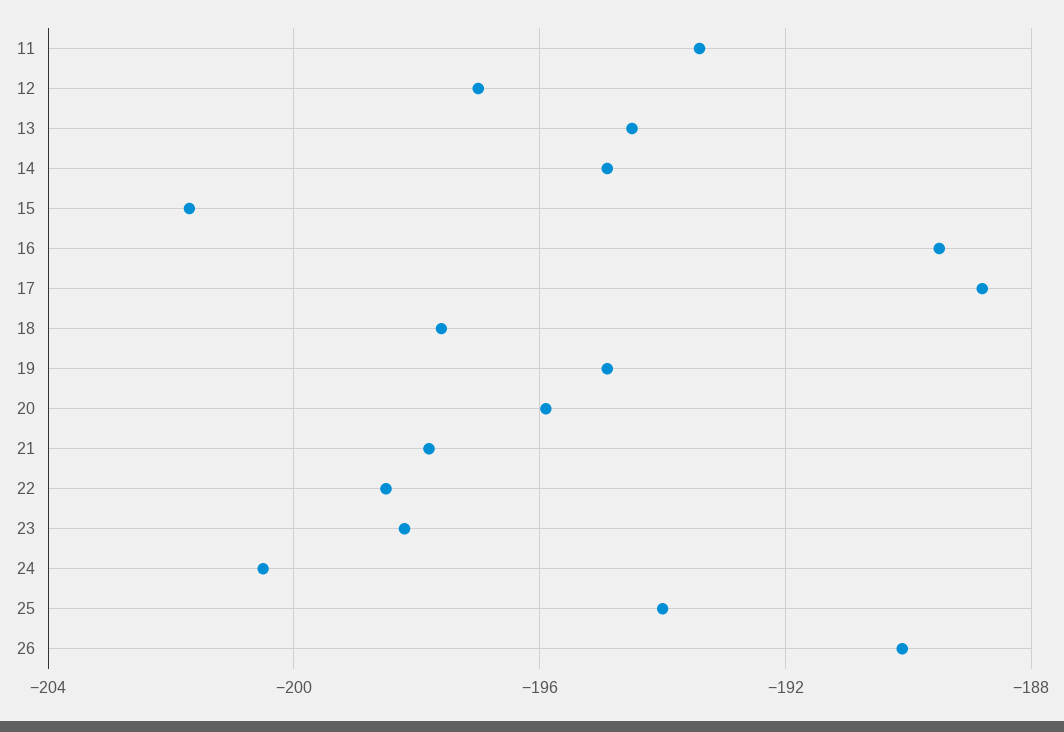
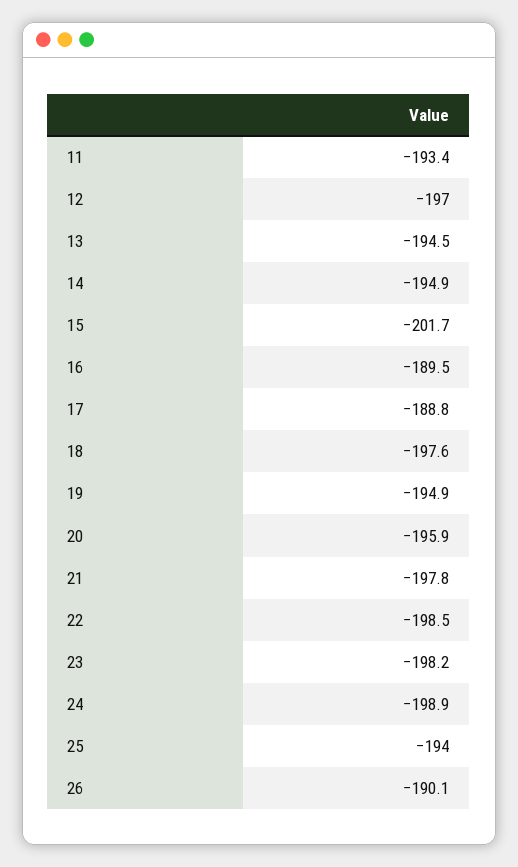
  {
    "11": -193.4,
    "12": -197,
    "13": -194.5,
    "14": -194.9,
    "15": -201.7,
    "16": -189.5,
    "17": -188.8,
    "18": -197.6,
    "19": -194.9,
    "20": -195.9,
    "21": -197.8,
    "22": -198.5,
    "23": -198.2,
-   "24": -200.5,
+   "24": -198.9,
    "25": -194,
    "26": -190.1
  }

